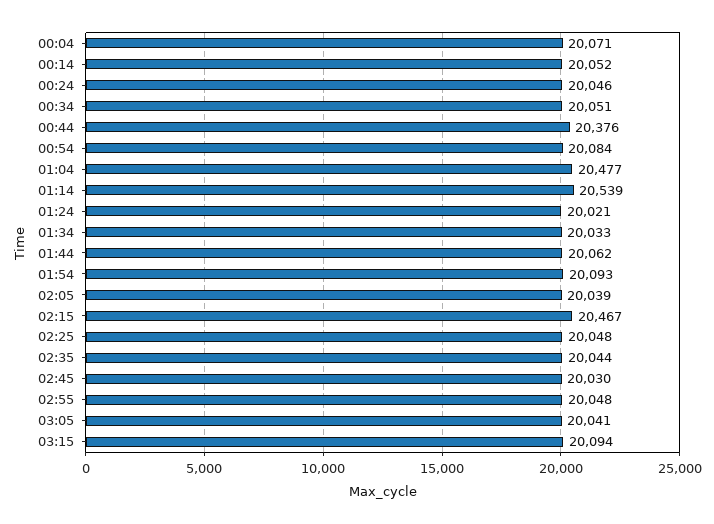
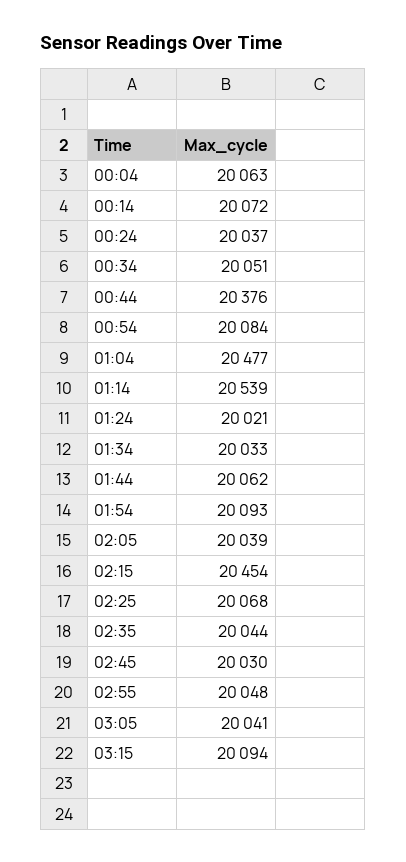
  {
-   "00:04": 20071,
+   "00:04": 20063,
-   "00:14": 20052,
+   "00:14": 20072,
-   "00:24": 20046,
+   "00:24": 20037,
    "00:34": 20051,
    "00:44": 20376,
    "00:54": 20084,
    "01:04": 20477,
    "01:14": 20539,
    "01:24": 20021,
    "01:34": 20033,
    "01:44": 20062,
    "01:54": 20093,
    "02:05": 20039,
-   "02:15": 20467,
+   "02:15": 20454,
-   "02:25": 20048,
+   "02:25": 20068,
    "02:35": 20044,
    "02:45": 20030,
    "02:55": 20048,
    "03:05": 20041,
    "03:15": 20094
  }

